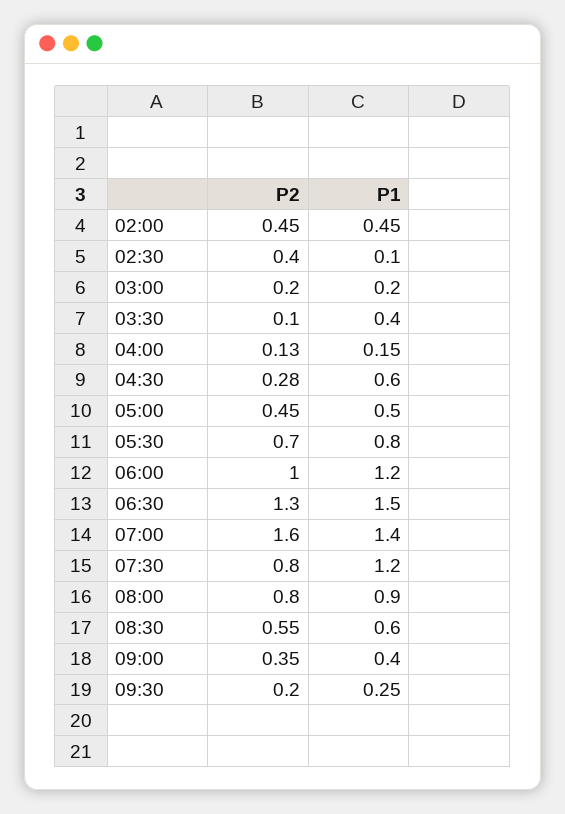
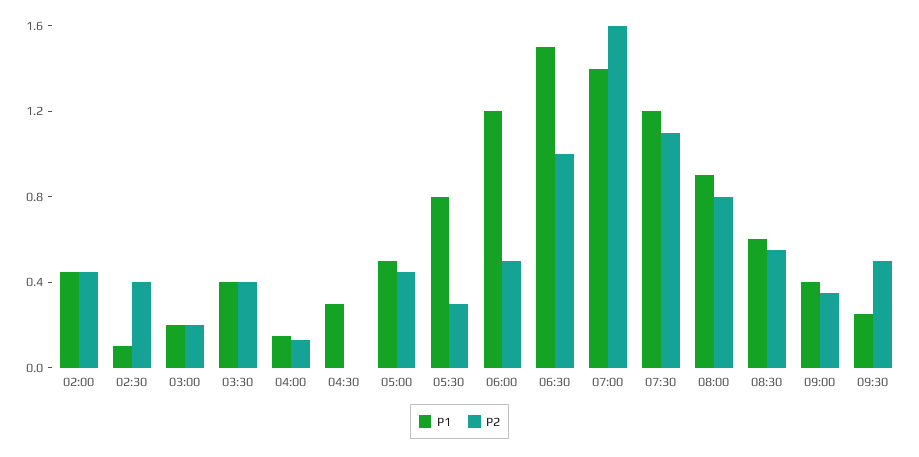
  {
    "P2": {
      "02:00": 0.45,
      "02:30": 0.4,
      "03:00": 0.2,
-     "03:30": 0.1,
+     "03:30": 0.4,
      "04:00": 0.13,
-     "04:30": 0.28,
+     "04:30": 0,
      "05:00": 0.45,
-     "05:30": 0.7,
+     "05:30": 0.3,
-     "06:00": 1,
+     "06:00": 0.5,
-     "06:30": 1.3,
+     "06:30": 1,
      "07:00": 1.6,
-     "07:30": 0.8,
+     "07:30": 1.1,
      "08:00": 0.8,
      "08:30": 0.55,
      "09:00": 0.35,
-     "09:30": 0.2
+     "09:30": 0.5
    },
    "P1": {
      "02:00": 0.45,
      "02:30": 0.1,
      "03:00": 0.2,
      "03:30": 0.4,
      "04:00": 0.15,
-     "04:30": 0.6,
+     "04:30": 0.3,
      "05:00": 0.5,
      "05:30": 0.8,
      "06:00": 1.2,
      "06:30": 1.5,
      "07:00": 1.4,
      "07:30": 1.2,
      "08:00": 0.9,
      "08:30": 0.6,
      "09:00": 0.4,
      "09:30": 0.25
    }
  }

